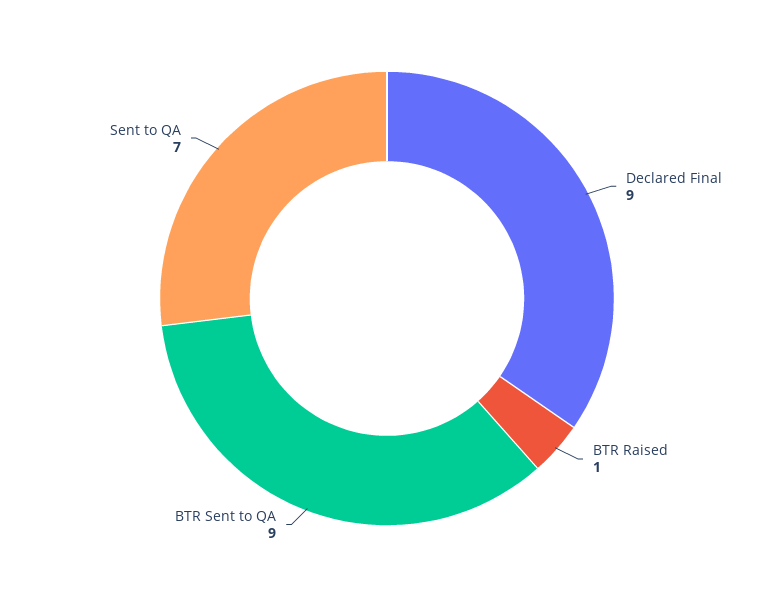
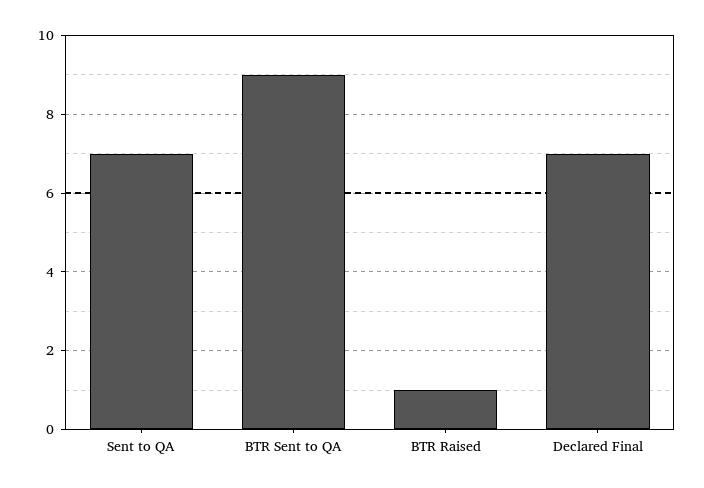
  {
-   "Declared Final": 9,
+   "Declared Final": 7,
    "BTR Raised": 1,
    "BTR Sent to QA": 9,
    "Sent to QA": 7
  }

